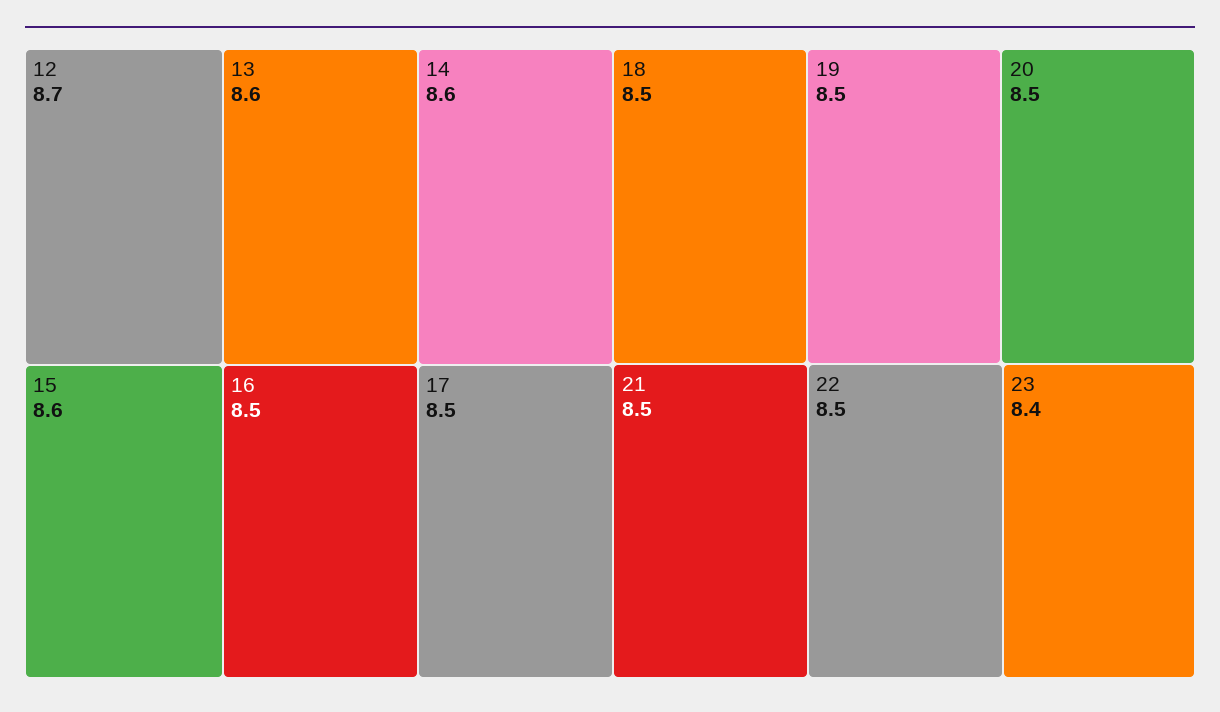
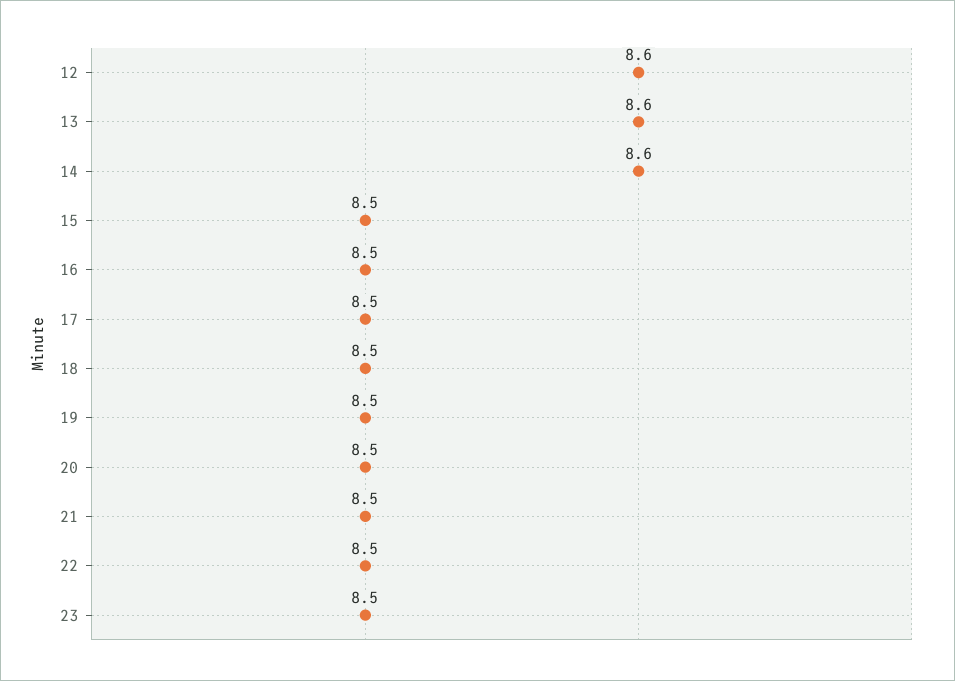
  {
-   "12": 8.7,
+   "12": 8.6,
    "13": 8.6,
    "14": 8.6,
-   "15": 8.6,
+   "15": 8.5,
    "16": 8.5,
    "17": 8.5,
    "18": 8.5,
    "19": 8.5,
    "20": 8.5,
    "21": 8.5,
    "22": 8.5,
-   "23": 8.4
+   "23": 8.5
  }

